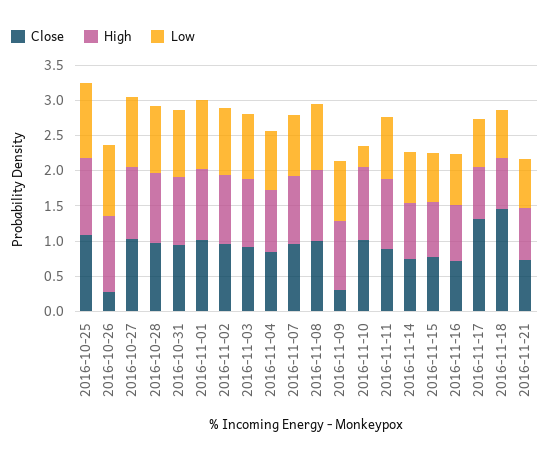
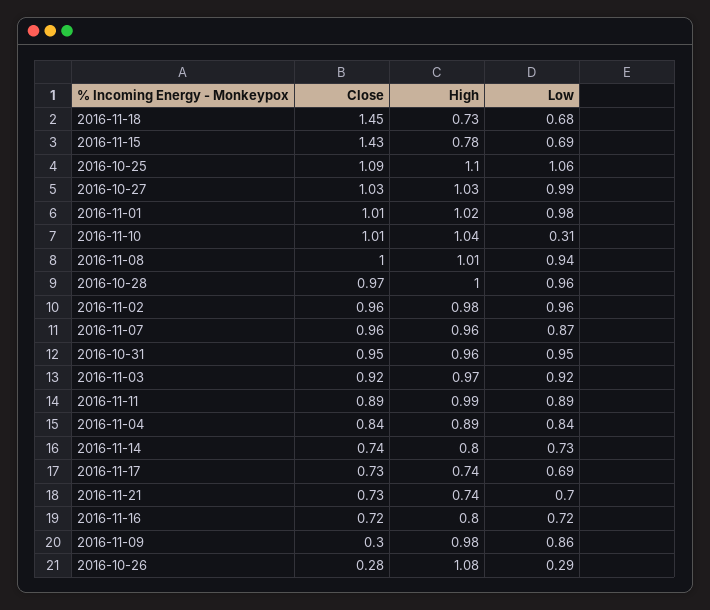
  {
    "Close": {
      "2016-10-25": 1.09,
      "2016-10-26": 0.28,
      "2016-10-27": 1.03,
      "2016-10-28": 0.97,
      "2016-10-31": 0.95,
      "2016-11-01": 1.01,
      "2016-11-02": 0.96,
      "2016-11-03": 0.92,
      "2016-11-04": 0.84,
      "2016-11-07": 0.96,
      "2016-11-08": 1,
      "2016-11-09": 0.3,
      "2016-11-10": 1.01,
      "2016-11-11": 0.89,
      "2016-11-14": 0.74,
-     "2016-11-15": 0.75,
+     "2016-11-15": 1.43,
      "2016-11-16": 0.72,
-     "2016-11-17": 1.25,
+     "2016-11-17": 0.73,
      "2016-11-18": 1.45,
      "2016-11-21": 0.73
    },
    "High": {
      "2016-10-25": 1.1,
      "2016-10-26": 1.08,
      "2016-10-27": 1.03,
      "2016-10-28": 1,
      "2016-10-31": 0.96,
      "2016-11-01": 1.02,
      "2016-11-02": 0.98,
      "2016-11-03": 0.97,
      "2016-11-04": 0.89,
      "2016-11-07": 0.96,
      "2016-11-08": 1.01,
      "2016-11-09": 0.98,
      "2016-11-10": 1.04,
      "2016-11-11": 0.99,
      "2016-11-14": 0.8,
      "2016-11-15": 0.78,
      "2016-11-16": 0.8,
      "2016-11-17": 0.74,
      "2016-11-18": 0.73,
      "2016-11-21": 0.74
    },
    "Low": {
      "2016-10-25": 1.06,
-     "2016-10-26": 1,
+     "2016-10-26": 0.29,
      "2016-10-27": 0.99,
      "2016-10-28": 0.96,
      "2016-10-31": 0.95,
      "2016-11-01": 0.98,
      "2016-11-02": 0.96,
      "2016-11-03": 0.92,
      "2016-11-04": 0.84,
      "2016-11-07": 0.87,
      "2016-11-08": 0.94,
      "2016-11-09": 0.86,
      "2016-11-10": 0.31,
      "2016-11-11": 0.89,
      "2016-11-14": 0.73,
      "2016-11-15": 0.69,
      "2016-11-16": 0.72,
      "2016-11-17": 0.69,
      "2016-11-18": 0.68,
      "2016-11-21": 0.7
    }
  }

